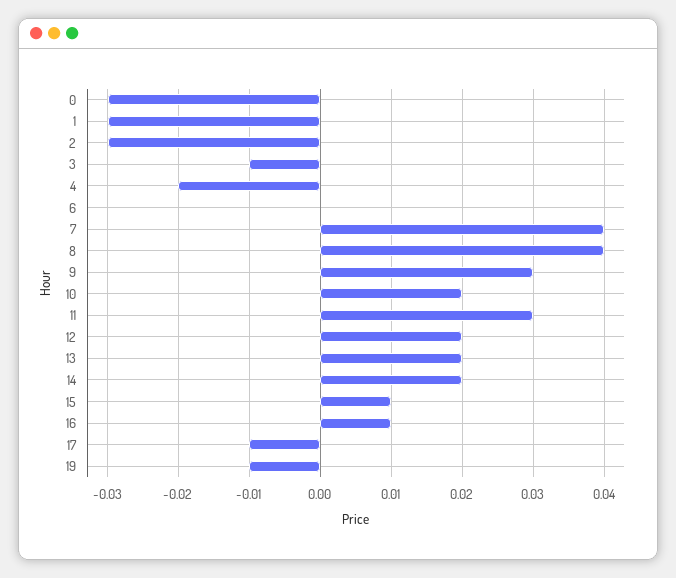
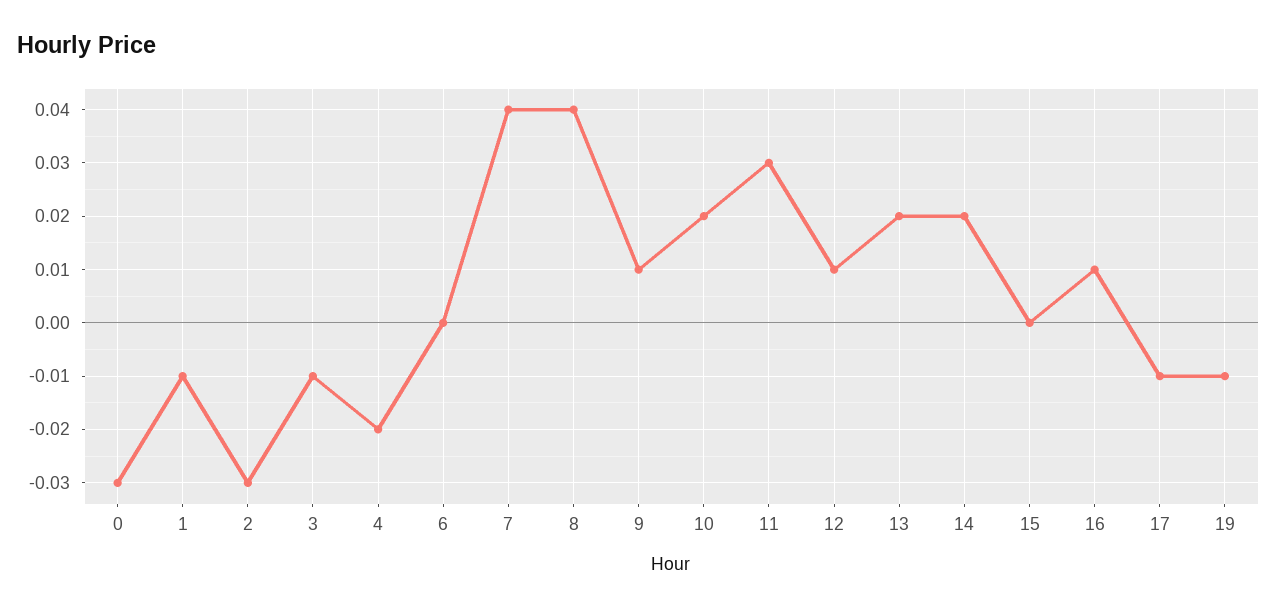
  {
    "0": -0.03,
-   "1": -0.03,
+   "1": -0.01,
    "2": -0.03,
    "3": -0.01,
    "4": -0.02,
    "6": 0,
    "7": 0.04,
    "8": 0.04,
-   "9": 0.03,
+   "9": 0.01,
    "10": 0.02,
    "11": 0.03,
-   "12": 0.02,
+   "12": 0.01,
    "13": 0.02,
    "14": 0.02,
-   "15": 0.01,
+   "15": 0,
    "16": 0.01,
    "17": -0.01,
    "19": -0.01
  }

